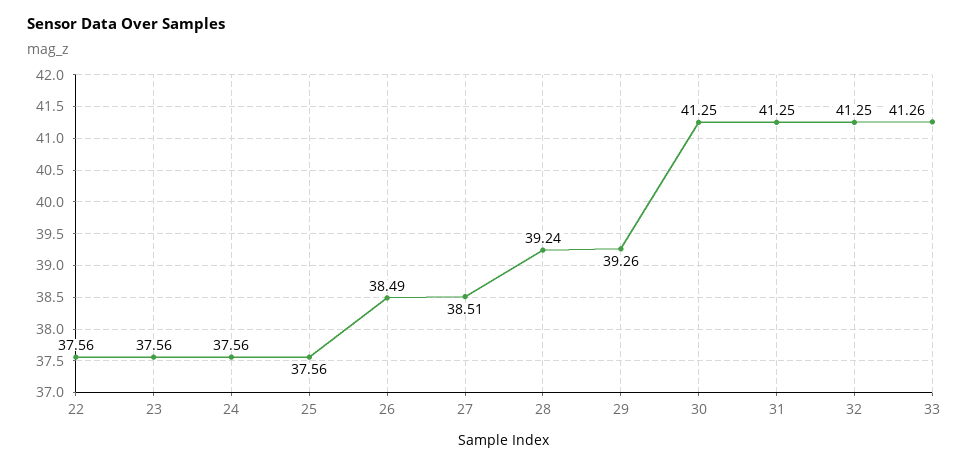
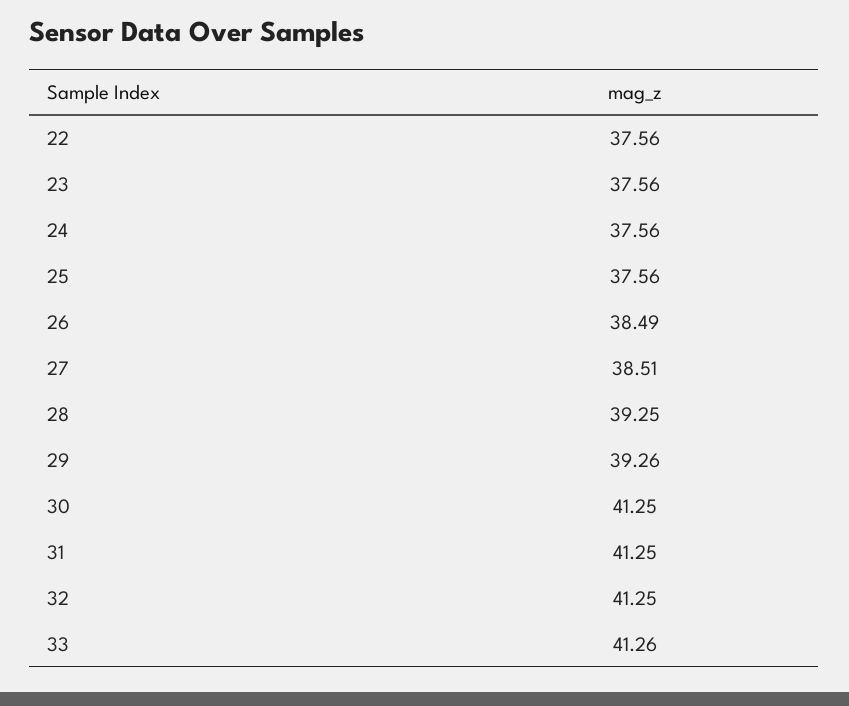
  {
    "22": 37.56,
    "23": 37.56,
    "24": 37.56,
    "25": 37.56,
    "26": 38.49,
    "27": 38.51,
-   "28": 39.24,
+   "28": 39.25,
    "29": 39.26,
    "30": 41.25,
    "31": 41.25,
    "32": 41.25,
    "33": 41.26
  }

